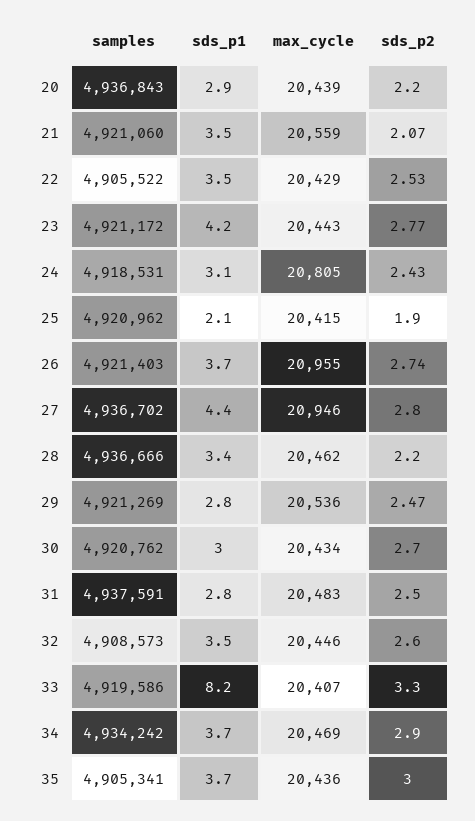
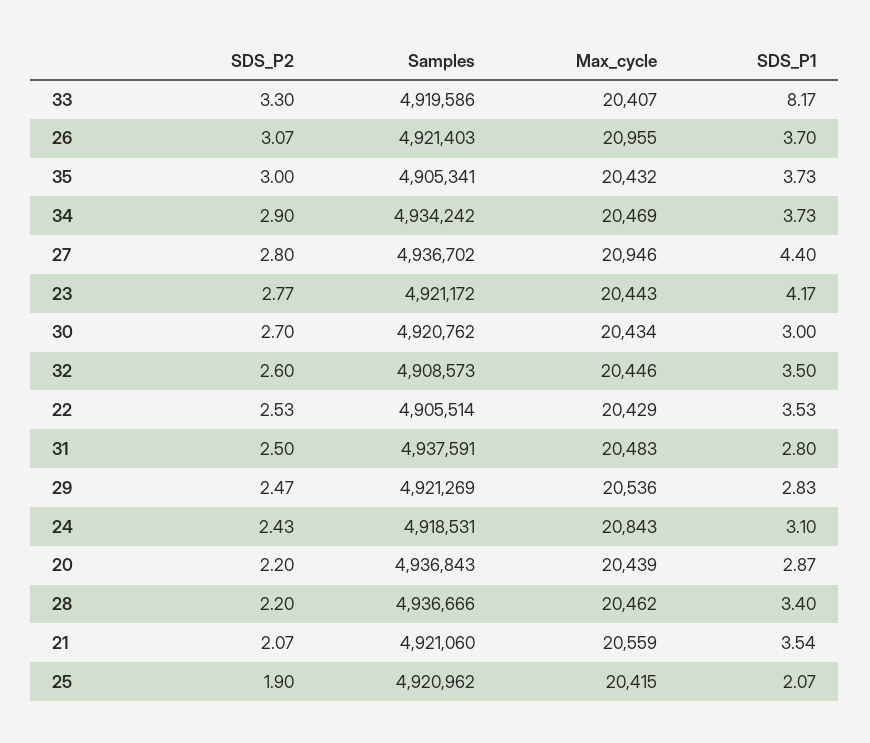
  {
    "samples": {
      "20": 4936843,
      "21": 4921060,
-     "22": 4905522,
+     "22": 4905514,
      "23": 4921172,
      "24": 4918531,
      "25": 4920962,
      "26": 4921403,
      "27": 4936702,
      "28": 4936666,
      "29": 4921269,
      "30": 4920762,
      "31": 4937591,
      "32": 4908573,
      "33": 4919586,
      "34": 4934242,
      "35": 4905341
    },
    "sds_p1": {
      "20": 2.87,
      "21": 3.54,
      "22": 3.53,
      "23": 4.17,
      "24": 3.1,
      "25": 2.07,
      "26": 3.7,
      "27": 4.4,
      "28": 3.4,
      "29": 2.83,
      "30": 3,
      "31": 2.8,
      "32": 3.5,
      "33": 8.17,
      "34": 3.73,
      "35": 3.73
    },
    "max_cycle": {
      "20": 20439,
      "21": 20559,
      "22": 20429,
      "23": 20443,
-     "24": 20805,
+     "24": 20843,
      "25": 20415,
      "26": 20955,
      "27": 20946,
      "28": 20462,
      "29": 20536,
      "30": 20434,
      "31": 20483,
      "32": 20446,
      "33": 20407,
      "34": 20469,
-     "35": 20436
+     "35": 20432
    },
    "sds_p2": {
      "20": 2.2,
      "21": 2.07,
      "22": 2.53,
      "23": 2.77,
      "24": 2.43,
      "25": 1.9,
-     "26": 2.74,
+     "26": 3.07,
      "27": 2.8,
      "28": 2.2,
      "29": 2.47,
      "30": 2.7,
      "31": 2.5,
      "32": 2.6,
      "33": 3.3,
      "34": 2.9,
      "35": 3
    }
  }

